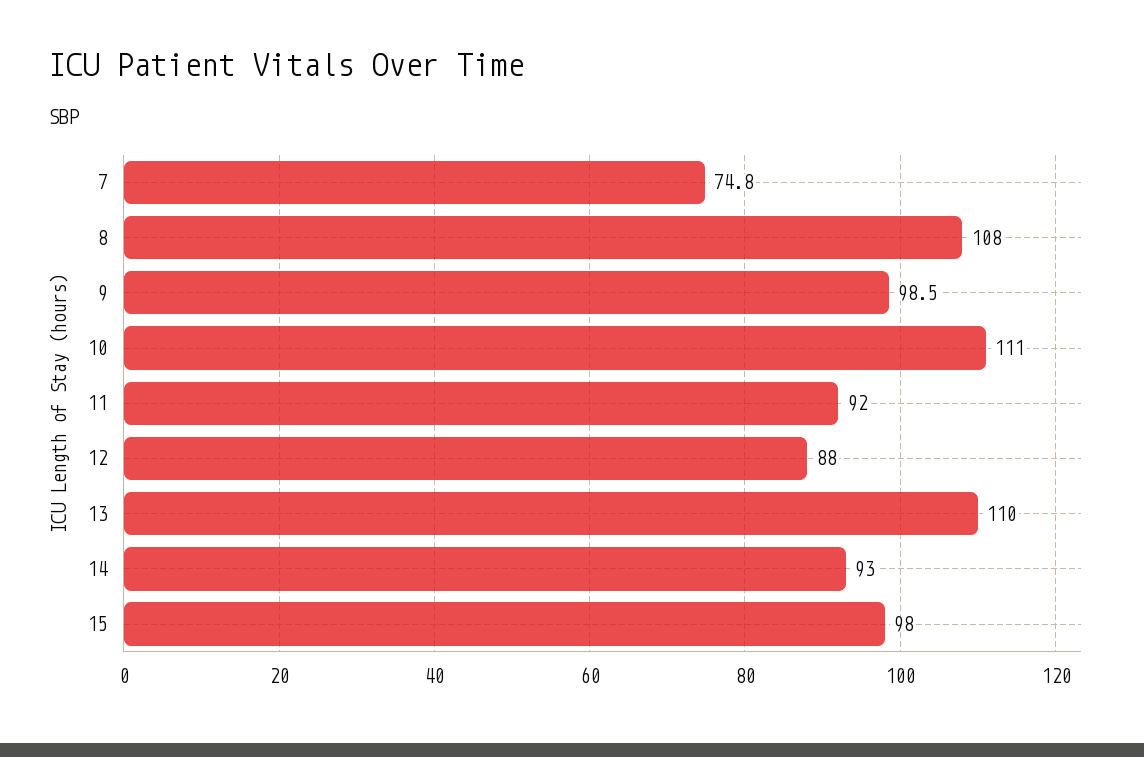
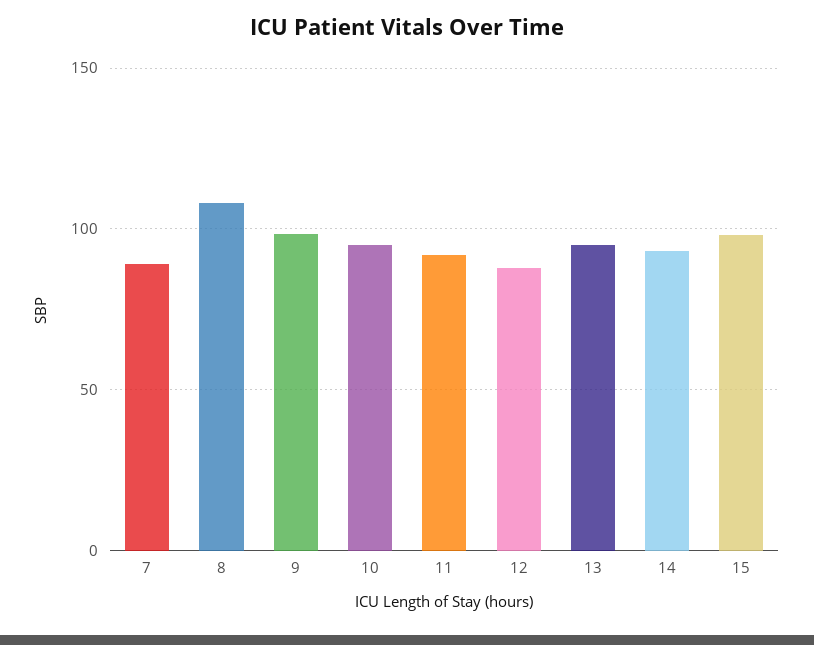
  {
-   "7": 74.8,
+   "7": 90,
    "8": 108,
    "9": 98.5,
-   "10": 111,
+   "10": 95,
    "11": 92,
    "12": 88,
-   "13": 110,
+   "13": 95,
    "14": 93,
    "15": 98
  }

